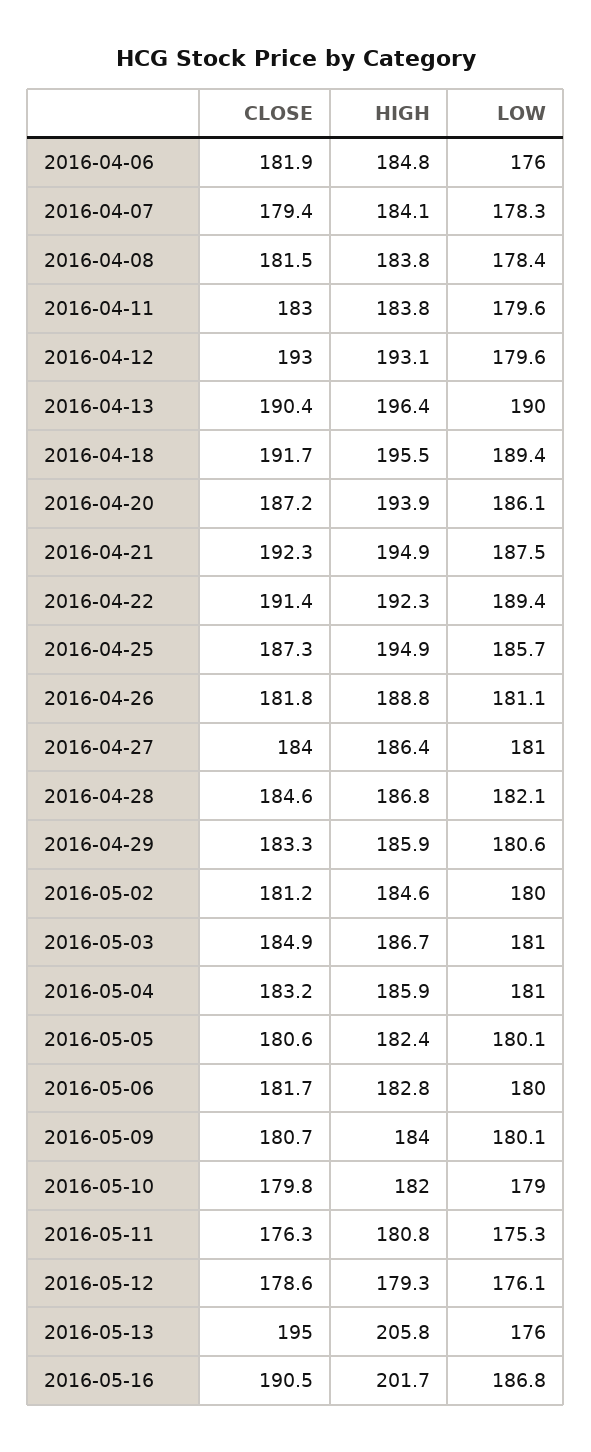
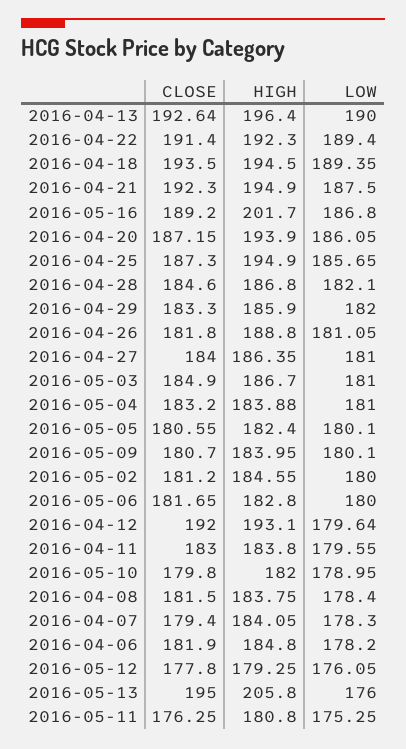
  {
    "CLOSE": {
      "2016-04-06": 181.9,
      "2016-04-07": 179.4,
      "2016-04-08": 181.5,
      "2016-04-11": 183,
-     "2016-04-12": 193,
+     "2016-04-12": 192,
-     "2016-04-13": 190.4,
+     "2016-04-13": 192.64,
-     "2016-04-18": 191.7,
+     "2016-04-18": 193.5,
      "2016-04-20": 187.15,
      "2016-04-21": 192.3,
      "2016-04-22": 191.4,
      "2016-04-25": 187.3,
      "2016-04-26": 181.8,
      "2016-04-27": 184,
      "2016-04-28": 184.6,
      "2016-04-29": 183.3,
      "2016-05-02": 181.2,
      "2016-05-03": 184.9,
      "2016-05-04": 183.2,
      "2016-05-05": 180.55,
      "2016-05-06": 181.65,
      "2016-05-09": 180.7,
      "2016-05-10": 179.8,
      "2016-05-11": 176.25,
-     "2016-05-12": 178.6,
+     "2016-05-12": 177.8,
      "2016-05-13": 195,
-     "2016-05-16": 190.5
+     "2016-05-16": 189.2
    },
    "HIGH": {
      "2016-04-06": 184.8,
      "2016-04-07": 184.05,
      "2016-04-08": 183.75,
      "2016-04-11": 183.8,
      "2016-04-12": 193.1,
      "2016-04-13": 196.4,
-     "2016-04-18": 195.5,
+     "2016-04-18": 194.5,
      "2016-04-20": 193.9,
      "2016-04-21": 194.9,
      "2016-04-22": 192.3,
      "2016-04-25": 194.9,
      "2016-04-26": 188.8,
      "2016-04-27": 186.35,
      "2016-04-28": 186.8,
      "2016-04-29": 185.9,
      "2016-05-02": 184.55,
      "2016-05-03": 186.7,
-     "2016-05-04": 185.9,
+     "2016-05-04": 183.88,
      "2016-05-05": 182.4,
      "2016-05-06": 182.8,
      "2016-05-09": 183.95,
      "2016-05-10": 182,
      "2016-05-11": 180.8,
      "2016-05-12": 179.25,
      "2016-05-13": 205.8,
      "2016-05-16": 201.7
    },
    "LOW": {
-     "2016-04-06": 176,
+     "2016-04-06": 178.2,
      "2016-04-07": 178.3,
      "2016-04-08": 178.4,
      "2016-04-11": 179.55,
      "2016-04-12": 179.64,
      "2016-04-13": 190,
      "2016-04-18": 189.35,
      "2016-04-20": 186.05,
      "2016-04-21": 187.5,
      "2016-04-22": 189.4,
      "2016-04-25": 185.65,
      "2016-04-26": 181.05,
      "2016-04-27": 181,
      "2016-04-28": 182.1,
-     "2016-04-29": 180.6,
+     "2016-04-29": 182,
      "2016-05-02": 180,
      "2016-05-03": 181,
      "2016-05-04": 181,
      "2016-05-05": 180.1,
      "2016-05-06": 180,
      "2016-05-09": 180.1,
      "2016-05-10": 178.95,
      "2016-05-11": 175.25,
      "2016-05-12": 176.05,
      "2016-05-13": 176,
      "2016-05-16": 186.8
    }
  }

